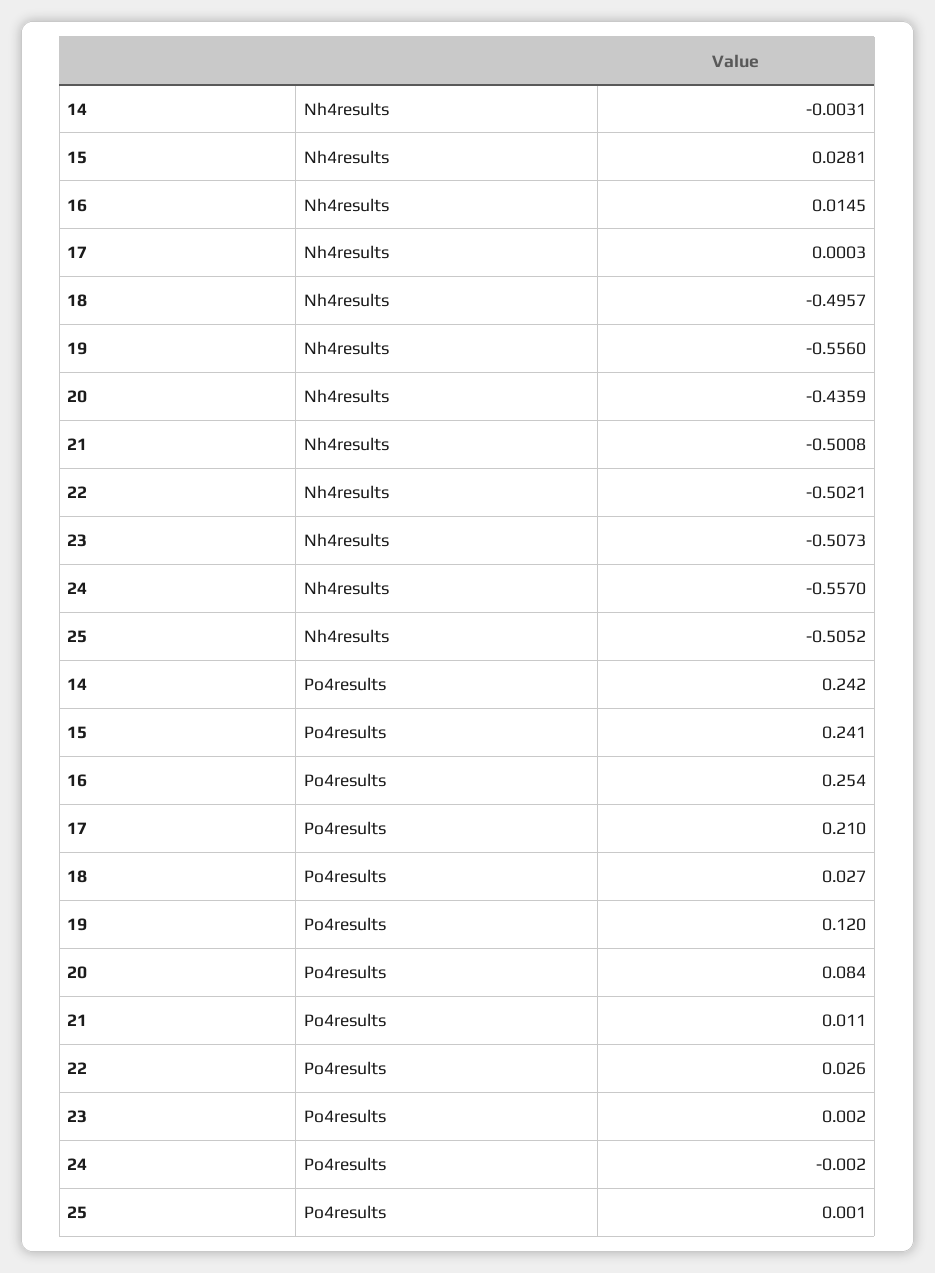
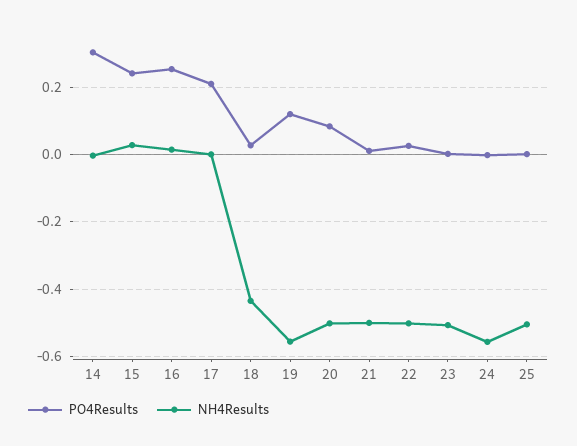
  {
    "Nh4results": {
      "14": -0.0031,
      "15": 0.0281,
      "16": 0.0145,
      "17": 0.0003,
-     "18": -0.4957,
+     "18": -0.44,
      "19": -0.556,
-     "20": -0.4359,
+     "20": -0.5,
      "21": -0.5008,
      "22": -0.5021,
      "23": -0.5073,
      "24": -0.557,
      "25": -0.5052
    },
    "Po4results": {
-     "14": 0.242,
+     "14": 0.3,
      "15": 0.241,
      "16": 0.254,
      "17": 0.21,
      "18": 0.027,
      "19": 0.12,
      "20": 0.084,
      "21": 0.011,
      "22": 0.026,
      "23": 0.002,
      "24": -0.002,
      "25": 0.001
    }
  }

